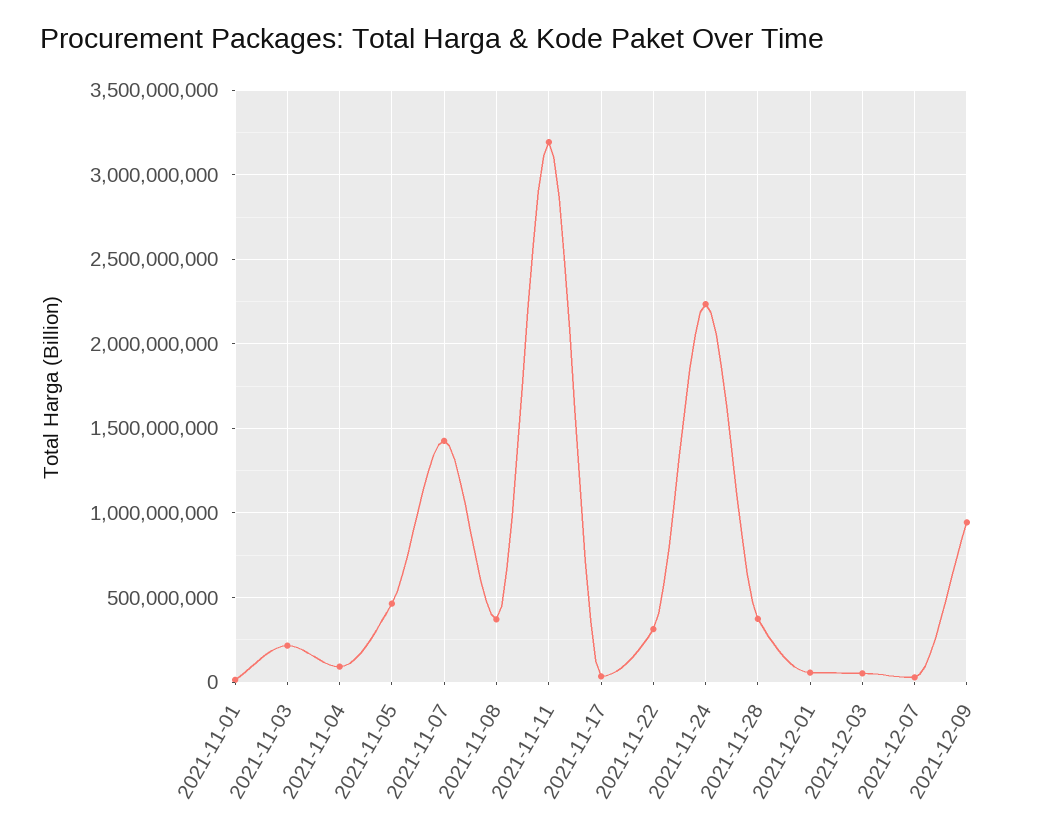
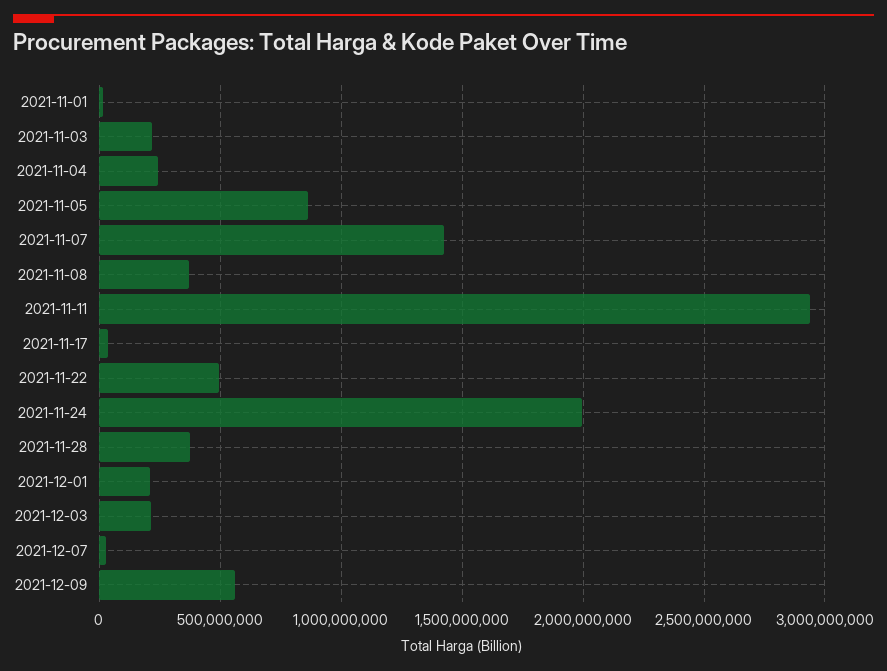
  {
    "2021-11-01": 0,
    "2021-11-03": 200000000,
-   "2021-11-04": 100000000,
+   "2021-11-04": 250000000,
-   "2021-11-05": 450000000,
+   "2021-11-05": 850000000,
    "2021-11-07": 1450000000,
    "2021-11-08": 350000000,
-   "2021-11-11": 3200000000,
+   "2021-11-11": 2950000000,
    "2021-11-17": 50000000,
-   "2021-11-22": 300000000,
+   "2021-11-22": 500000000,
-   "2021-11-24": 2250000000,
+   "2021-11-24": 2000000000,
    "2021-11-28": 350000000,
-   "2021-12-01": 50000000,
+   "2021-12-01": 200000000,
-   "2021-12-03": 50000000,
+   "2021-12-03": 200000000,
    "2021-12-07": 50000000,
-   "2021-12-09": 950000000
+   "2021-12-09": 550000000
  }

